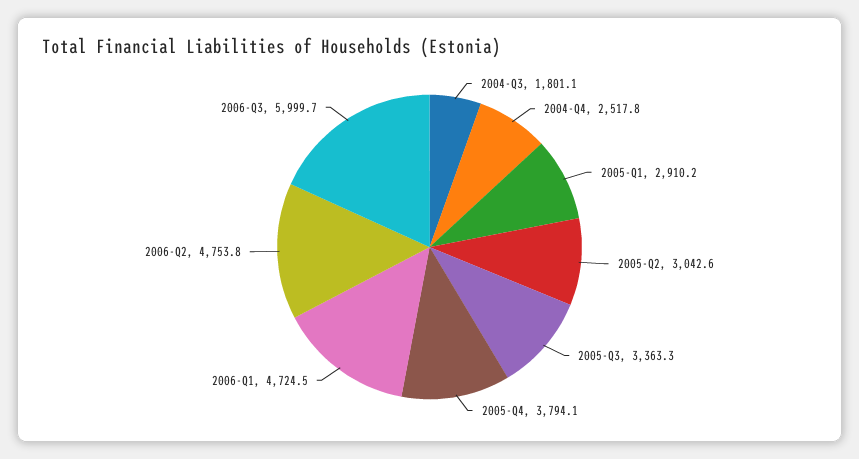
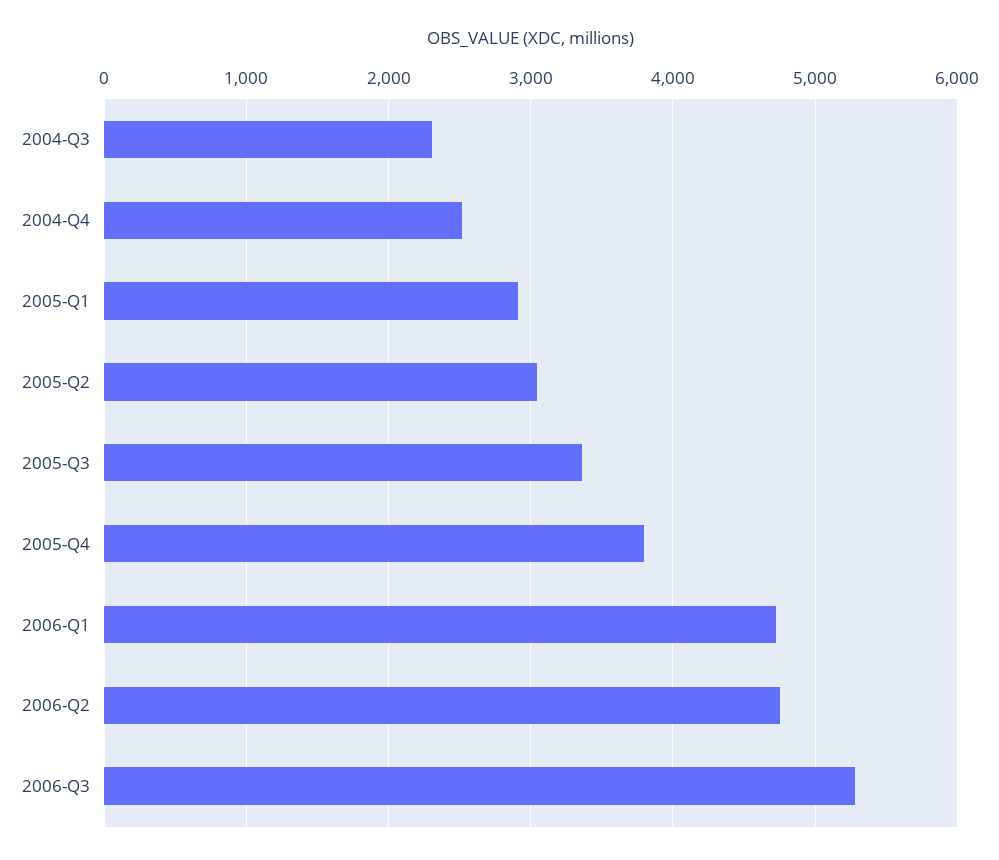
  {
-   "2004-Q3": 1801.1,
+   "2004-Q3": 2300,
    "2004-Q4": 2517.8,
    "2005-Q1": 2910.2,
    "2005-Q2": 3042.6,
    "2005-Q3": 3363.3,
    "2005-Q4": 3794.1,
    "2006-Q1": 4724.5,
    "2006-Q2": 4753.8,
-   "2006-Q3": 5999.7
+   "2006-Q3": 5300
  }

